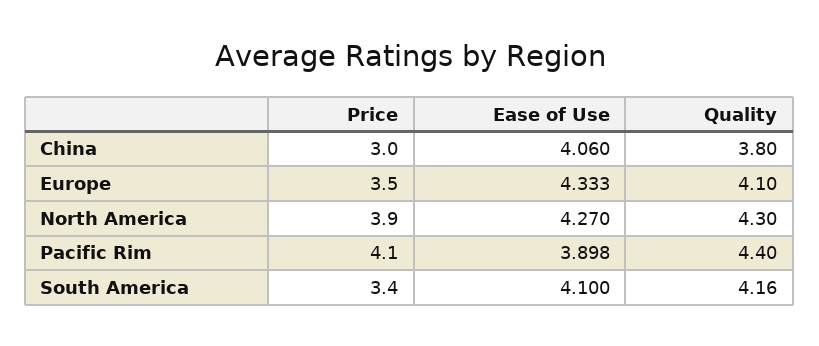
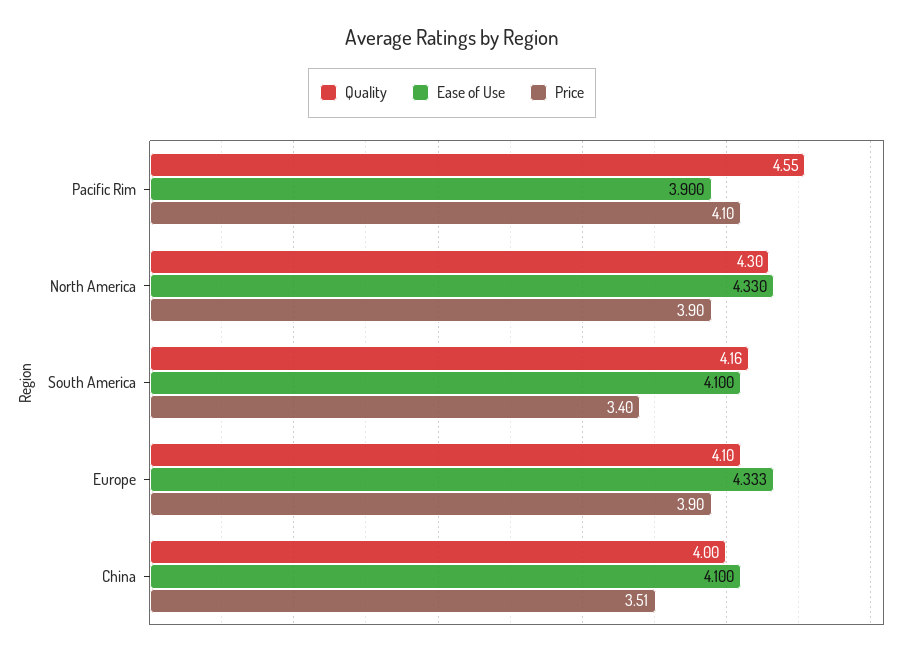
  {
    "Price": {
-     "China": 3,
+     "China": 3.51,
-     "Europe": 3.5,
+     "Europe": 3.9,
      "North America": 3.9,
      "Pacific Rim": 4.1,
      "South America": 3.4
    },
    "Ease of Use": {
-     "China": 4.06,
+     "China": 4.1,
      "Europe": 4.333,
-     "North America": 4.27,
+     "North America": 4.33,
-     "Pacific Rim": 3.898,
+     "Pacific Rim": 3.9,
      "South America": 4.1
    },
    "Quality": {
-     "China": 3.8,
+     "China": 4,
      "Europe": 4.1,
      "North America": 4.3,
-     "Pacific Rim": 4.4,
+     "Pacific Rim": 4.55,
      "South America": 4.16
    }
  }

